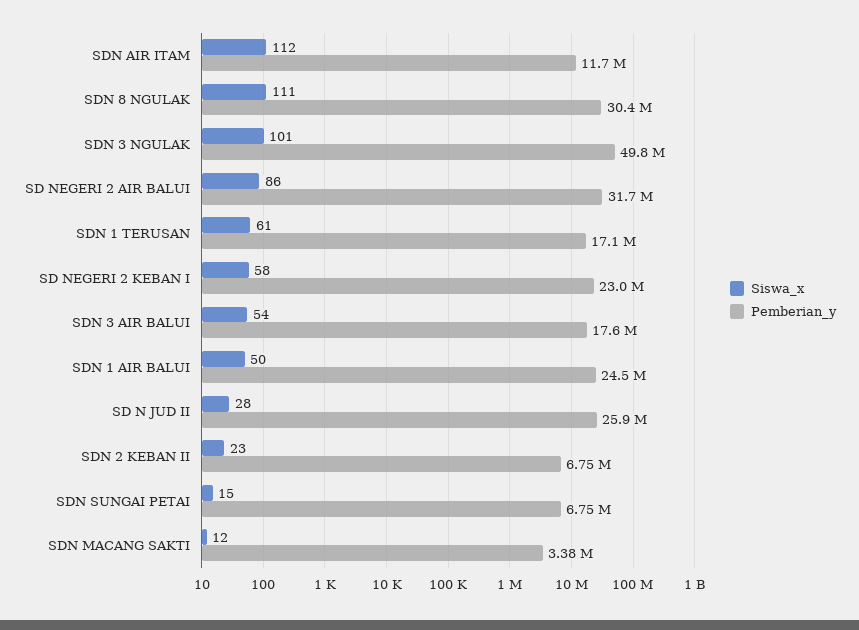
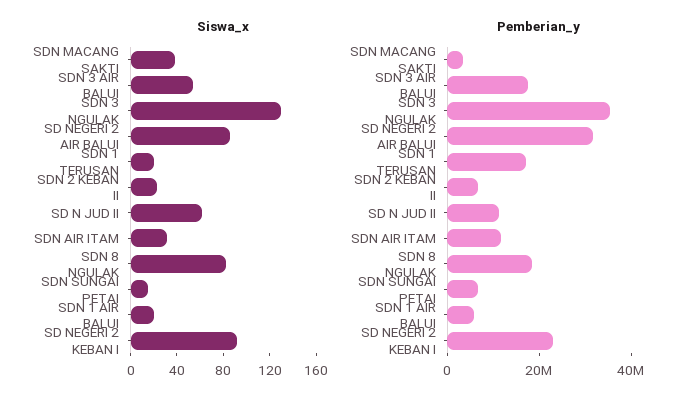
  {
    "Siswa_x": {
-     "SDN AIR ITAM": 112,
+     "SDN AIR ITAM": 30,
-     "SDN 8 NGULAK": 111,
+     "SDN 8 NGULAK": 80,
-     "SDN 3 NGULAK": 101,
+     "SDN 3 NGULAK": 130,
      "SD NEGERI 2 AIR BALUI": 86,
-     "SDN 1 TERUSAN": 61,
+     "SDN 1 TERUSAN": 20,
-     "SD NEGERI 2 KEBAN I": 58,
+     "SD NEGERI 2 KEBAN I": 90,
      "SDN 3 AIR BALUI": 54,
-     "SDN 1 AIR BALUI": 50,
+     "SDN 1 AIR BALUI": 20,
-     "SD N JUD II": 28,
+     "SD N JUD II": 60,
      "SDN 2 KEBAN II": 23,
      "SDN SUNGAI PETAI": 15,
-     "SDN MACANG SAKTI": 12
+     "SDN MACANG SAKTI": 40
    },
    "Pemberian_y": {
      "SDN AIR ITAM": 11700000,
-     "SDN 8 NGULAK": 30400000,
+     "SDN 8 NGULAK": 20000000,
-     "SDN 3 NGULAK": 49800000,
+     "SDN 3 NGULAK": 35000000,
      "SD NEGERI 2 AIR BALUI": 31700000,
      "SDN 1 TERUSAN": 17100000,
      "SD NEGERI 2 KEBAN I": 23000000,
      "SDN 3 AIR BALUI": 17600000,
-     "SDN 1 AIR BALUI": 24500000,
+     "SDN 1 AIR BALUI": 5000000,
-     "SD N JUD II": 25900000,
+     "SD N JUD II": 10000000,
      "SDN 2 KEBAN II": 6750000,
      "SDN SUNGAI PETAI": 6750000,
      "SDN MACANG SAKTI": 3380000
    }
  }

